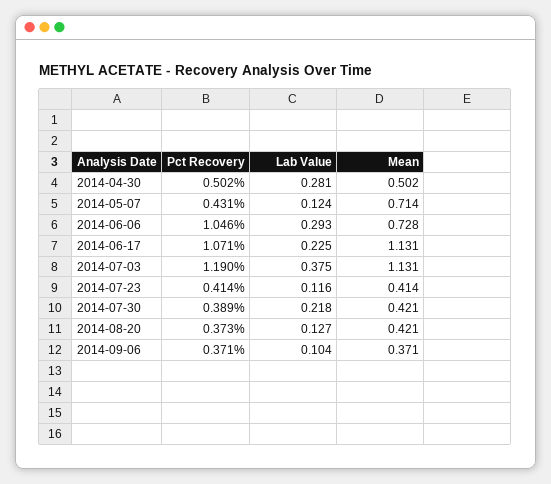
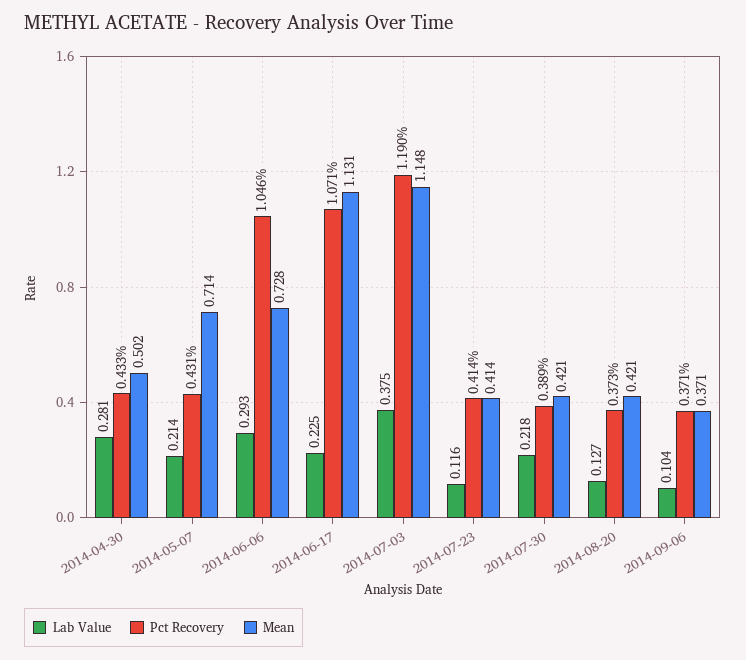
  {
    "Pct Recovery": {
-     "2014-04-30": 0.502,
+     "2014-04-30": 0.433,
      "2014-05-07": 0.431,
      "2014-06-06": 1.046,
      "2014-06-17": 1.071,
      "2014-07-03": 1.19,
      "2014-07-23": 0.414,
      "2014-07-30": 0.389,
      "2014-08-20": 0.373,
      "2014-09-06": 0.371
    },
    "Lab Value": {
      "2014-04-30": 0.281,
-     "2014-05-07": 0.124,
+     "2014-05-07": 0.214,
      "2014-06-06": 0.293,
      "2014-06-17": 0.225,
      "2014-07-03": 0.375,
      "2014-07-23": 0.116,
      "2014-07-30": 0.218,
      "2014-08-20": 0.127,
      "2014-09-06": 0.104
    },
    "Mean": {
      "2014-04-30": 0.502,
      "2014-05-07": 0.714,
      "2014-06-06": 0.728,
      "2014-06-17": 1.131,
-     "2014-07-03": 1.131,
+     "2014-07-03": 1.148,
      "2014-07-23": 0.414,
      "2014-07-30": 0.421,
      "2014-08-20": 0.421,
      "2014-09-06": 0.371
    }
  }

